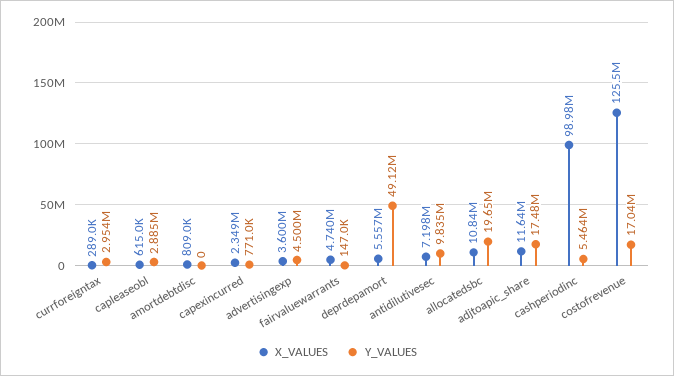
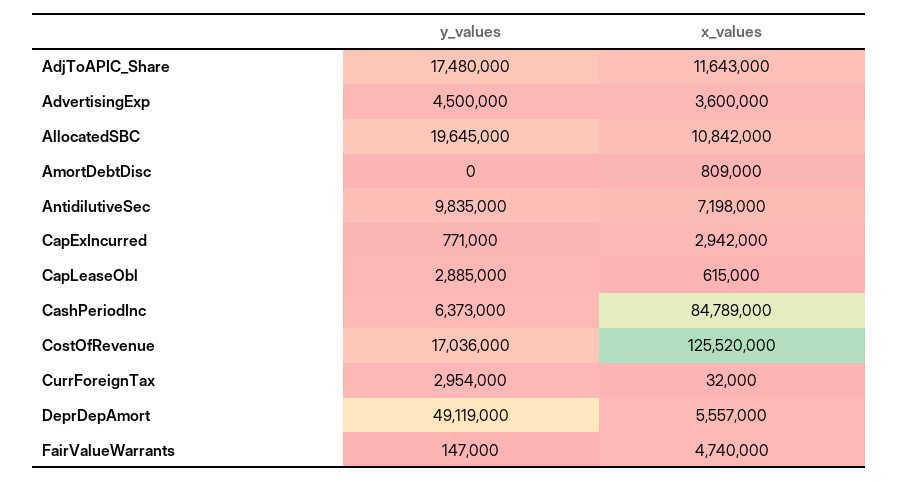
  {
    "X_VALUES": {
-     "currforeigntax": 289000,
+     "currforeigntax": 32000,
      "capleaseobl": 615000,
      "amortdebtdisc": 809000,
-     "capexincurred": 2349000,
+     "capexincurred": 2942000,
      "advertisingexp": 3600000,
      "fairvaluewarrants": 4740000,
      "deprdepamort": 5557000,
      "antidilutivesec": 7198000,
      "allocatedsbc": 10842000,
      "adjtoapic_share": 11643000,
-     "cashperiodinc": 98980000,
+     "cashperiodinc": 84789000,
      "costofrevenue": 125520000
    },
    "Y_VALUES": {
      "currforeigntax": 2954000,
      "capleaseobl": 2885000,
      "amortdebtdisc": 0,
      "capexincurred": 771000,
      "advertisingexp": 4500000,
      "fairvaluewarrants": 147000,
      "deprdepamort": 49119000,
      "antidilutivesec": 9835000,
      "allocatedsbc": 19645000,
      "adjtoapic_share": 17480000,
-     "cashperiodinc": 5464000,
+     "cashperiodinc": 6373000,
      "costofrevenue": 17036000
    }
  }

